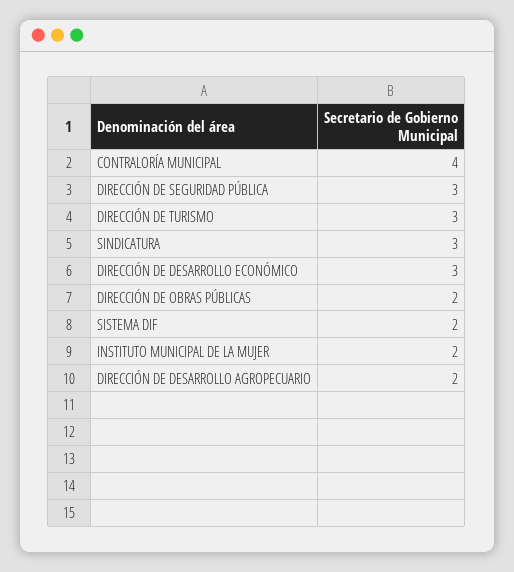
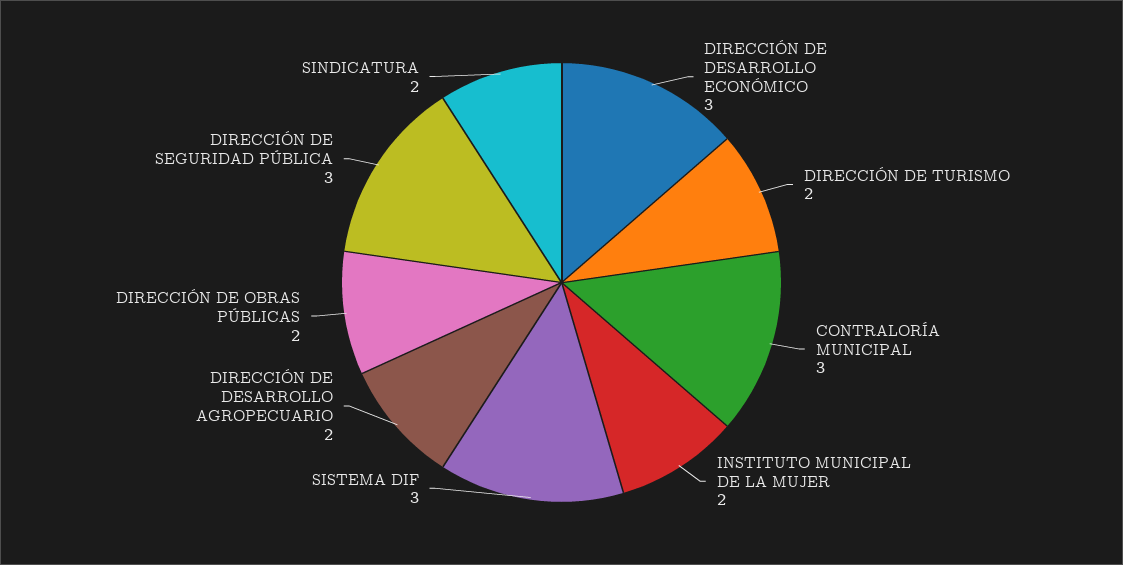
  {
-   "CONTRALORÍA MUNICIPAL": 4,
+   "CONTRALORÍA MUNICIPAL": 3,
    "DIRECCIÓN DE SEGURIDAD PÚBLICA": 3,
-   "DIRECCIÓN DE TURISMO": 3,
+   "DIRECCIÓN DE TURISMO": 2,
-   "SINDICATURA": 3,
+   "SINDICATURA": 2,
    "DIRECCIÓN DE DESARROLLO ECONÓMICO": 3,
    "DIRECCIÓN DE OBRAS PÚBLICAS": 2,
-   "SISTEMA DIF": 2,
+   "SISTEMA DIF": 3,
    "INSTITUTO MUNICIPAL DE LA MUJER": 2,
    "DIRECCIÓN DE DESARROLLO AGROPECUARIO": 2
  }

